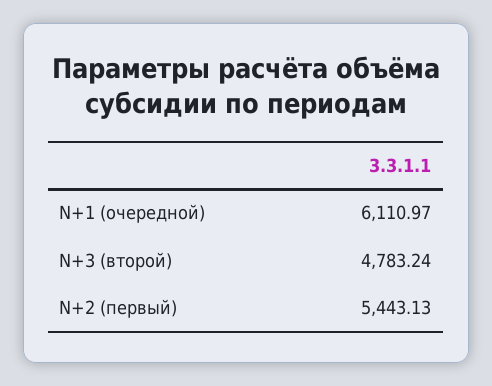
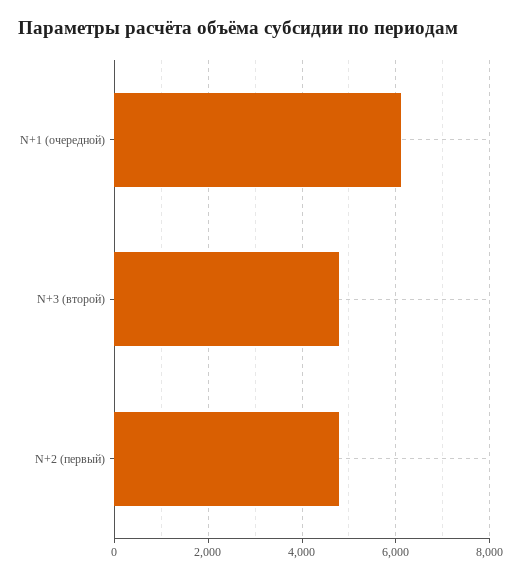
  {
    "N+1 (очередной)": 6110.97,
    "N+3 (второй)": 4783.24,
-   "N+2 (первый)": 5443.13
+   "N+2 (первый)": 4800
  }

